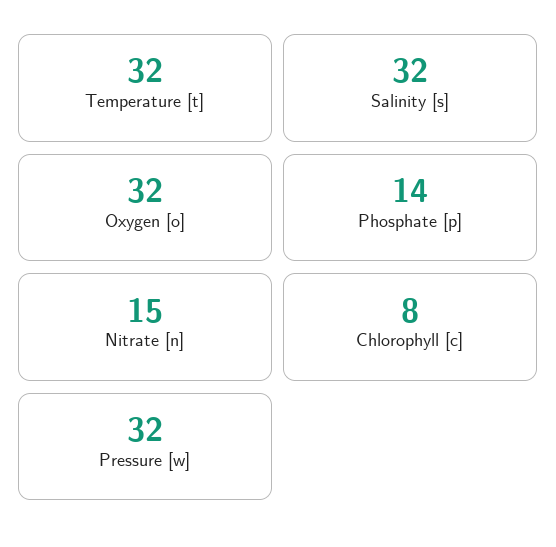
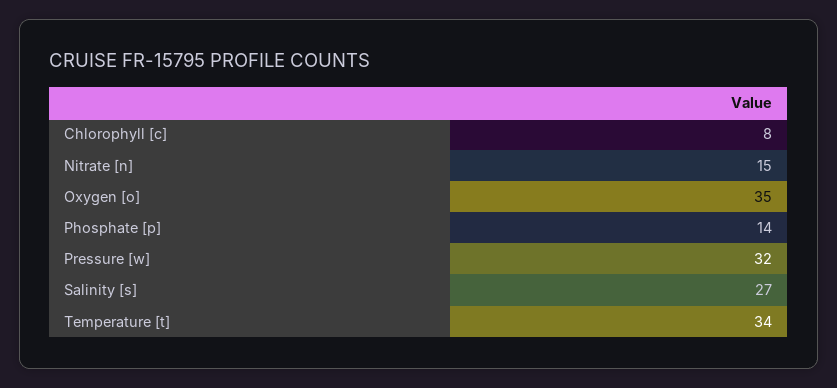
  {
-   "Temperature [t]": 32,
+   "Temperature [t]": 34,
-   "Salinity [s]": 32,
+   "Salinity [s]": 27,
-   "Oxygen [o]": 32,
+   "Oxygen [o]": 35,
    "Phosphate [p]": 14,
    "Nitrate [n]": 15,
    "Chlorophyll [c]": 8,
    "Pressure [w]": 32
  }

